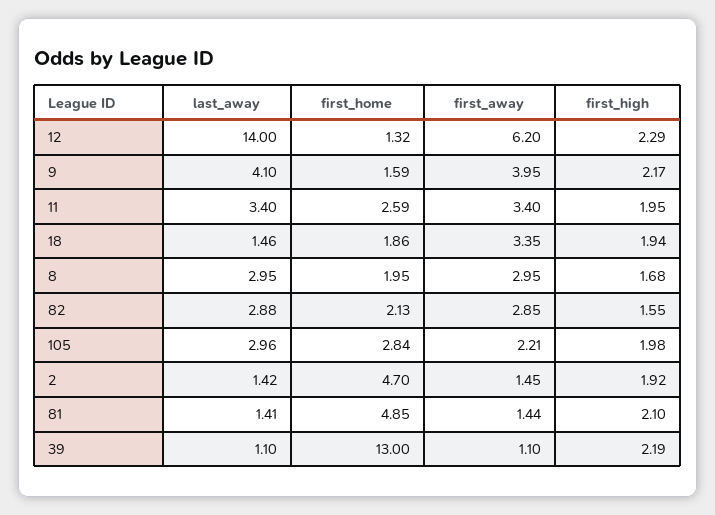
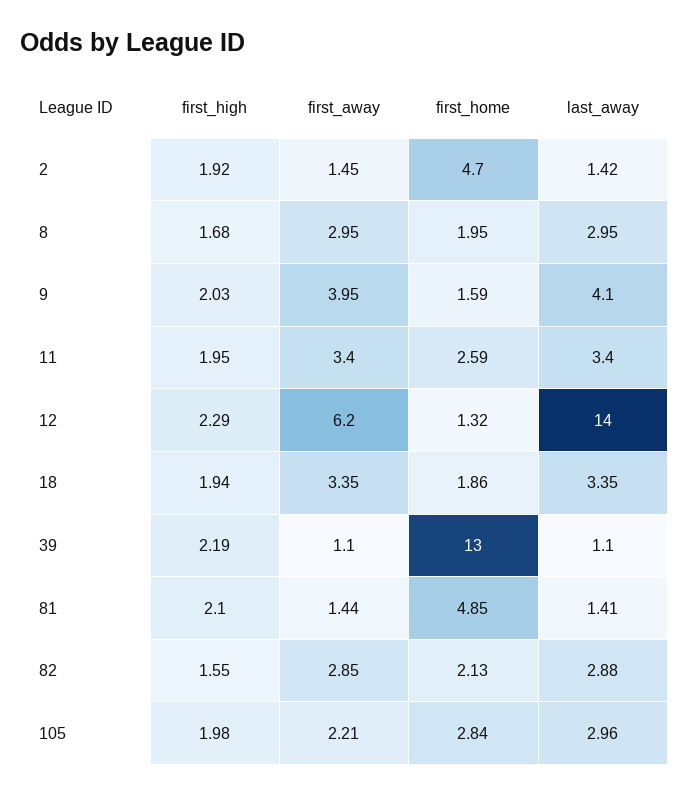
  {
    "last_away": {
      "12": 14,
      "9": 4.1,
      "11": 3.4,
-     "18": 1.46,
+     "18": 3.35,
      "8": 2.95,
      "82": 2.88,
      "105": 2.96,
      "2": 1.42,
      "81": 1.41,
      "39": 1.1
    },
    "first_home": {
      "12": 1.32,
      "9": 1.59,
      "11": 2.59,
      "18": 1.86,
      "8": 1.95,
      "82": 2.13,
      "105": 2.84,
      "2": 4.7,
      "81": 4.85,
      "39": 13
    },
    "first_away": {
      "12": 6.2,
      "9": 3.95,
      "11": 3.4,
      "18": 3.35,
      "8": 2.95,
      "82": 2.85,
      "105": 2.21,
      "2": 1.45,
      "81": 1.44,
      "39": 1.1
    },
    "first_high": {
      "12": 2.29,
-     "9": 2.17,
+     "9": 2.03,
      "11": 1.95,
      "18": 1.94,
      "8": 1.68,
      "82": 1.55,
      "105": 1.98,
      "2": 1.92,
      "81": 2.1,
      "39": 2.19
    }
  }

